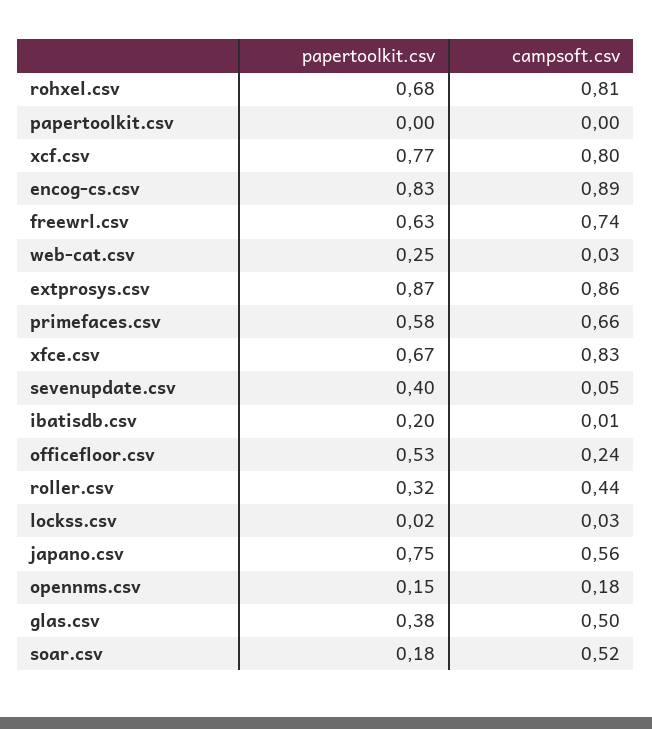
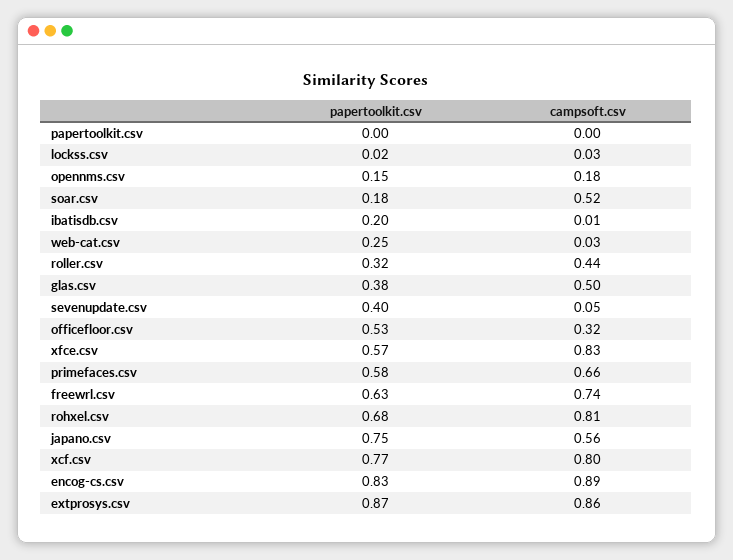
  {
    "papertoolkit.csv": {
      "rohxel.csv": 0.68,
      "papertoolkit.csv": 0,
      "xcf.csv": 0.77,
      "encog-cs.csv": 0.83,
      "freewrl.csv": 0.63,
      "web-cat.csv": 0.25,
      "extprosys.csv": 0.87,
      "primefaces.csv": 0.58,
-     "xfce.csv": 0.67,
+     "xfce.csv": 0.57,
      "sevenupdate.csv": 0.4,
      "ibatisdb.csv": 0.2,
      "officefloor.csv": 0.53,
      "roller.csv": 0.32,
      "lockss.csv": 0.02,
      "japano.csv": 0.75,
      "opennms.csv": 0.15,
      "glas.csv": 0.38,
      "soar.csv": 0.18
    },
    "campsoft.csv": {
      "rohxel.csv": 0.81,
      "papertoolkit.csv": 0,
      "xcf.csv": 0.8,
      "encog-cs.csv": 0.89,
      "freewrl.csv": 0.74,
      "web-cat.csv": 0.03,
      "extprosys.csv": 0.86,
      "primefaces.csv": 0.66,
      "xfce.csv": 0.83,
      "sevenupdate.csv": 0.05,
      "ibatisdb.csv": 0.01,
-     "officefloor.csv": 0.24,
+     "officefloor.csv": 0.32,
      "roller.csv": 0.44,
      "lockss.csv": 0.03,
      "japano.csv": 0.56,
      "opennms.csv": 0.18,
      "glas.csv": 0.5,
      "soar.csv": 0.52
    }
  }

